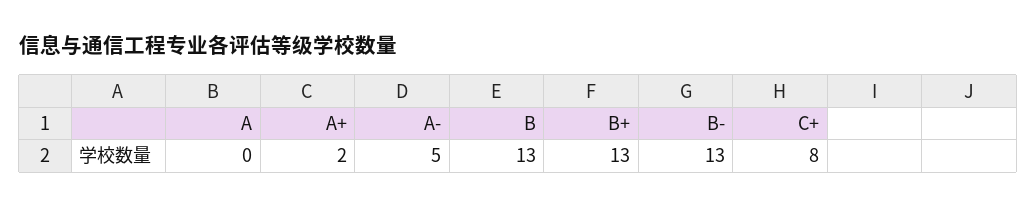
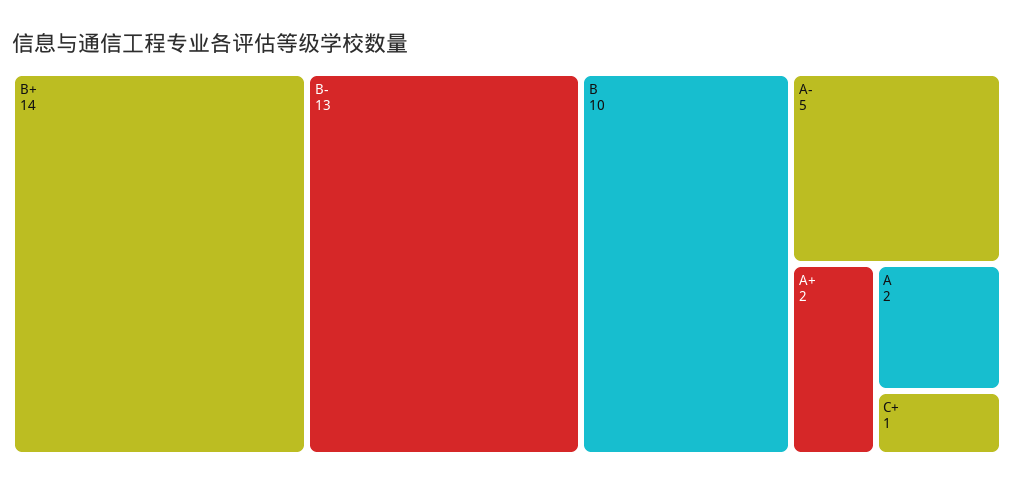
  {
-   "A": 0,
+   "A": 2,
    "A+": 2,
    "A-": 5,
-   "B": 13,
+   "B": 10,
-   "B+": 13,
+   "B+": 14,
    "B-": 13,
-   "C+": 8
+   "C+": 1
  }

